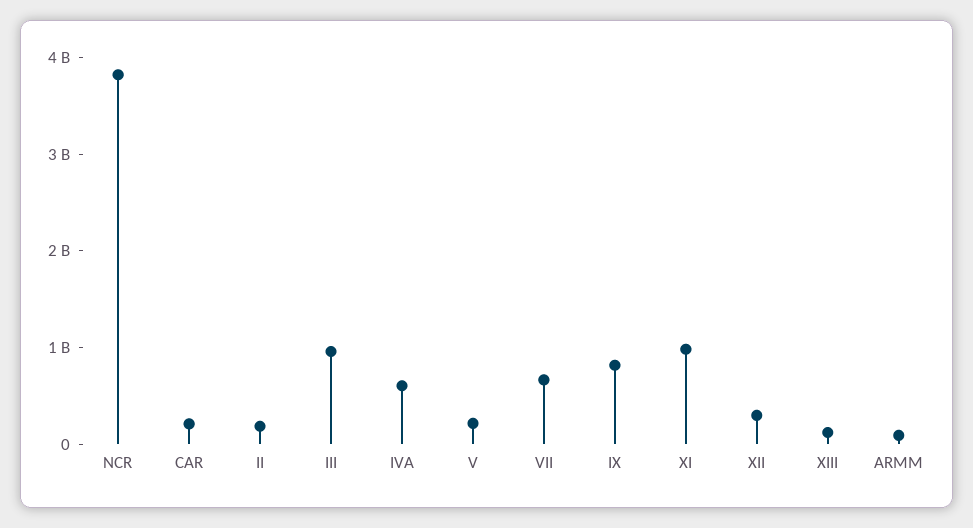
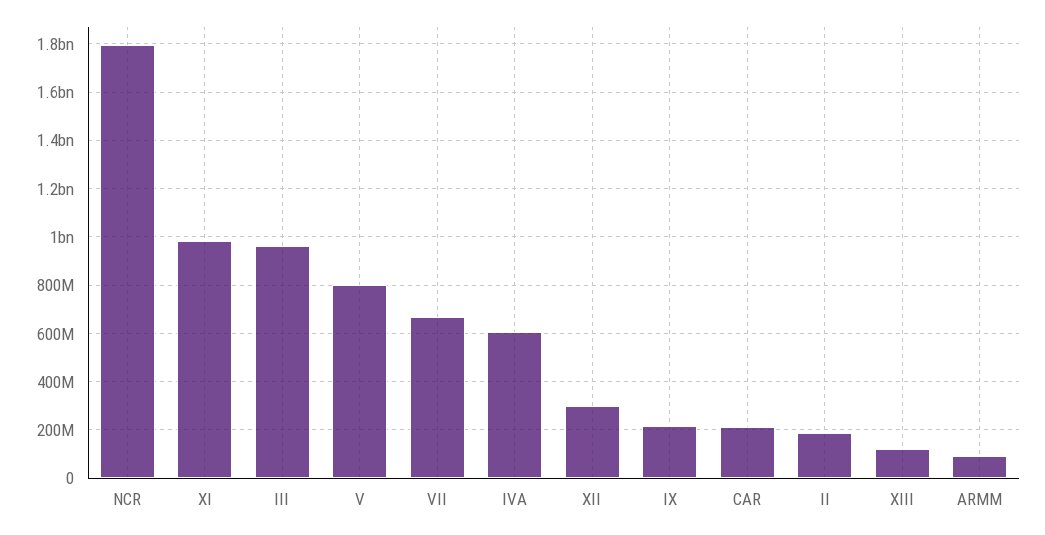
  {
-   "NCR": 3800000000,
+   "NCR": 1800000000,
    "CAR": 200000000,
    "II": 200000000,
    "III": 950000000,
    "IVA": 600000000,
-   "V": 200000000,
+   "V": 800000000,
    "VII": 675000000,
-   "IX": 800000000,
+   "IX": 225000000,
    "XI": 975000000,
    "XII": 300000000,
    "XIII": 125000000,
    "ARMM": 100000000
  }

